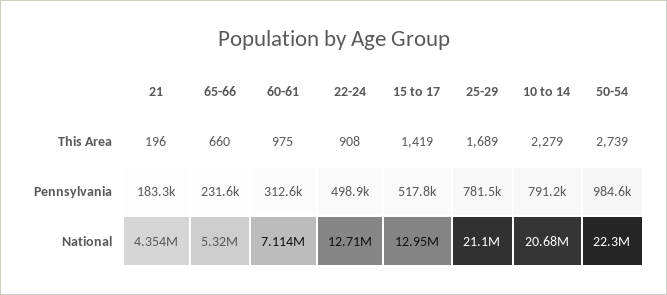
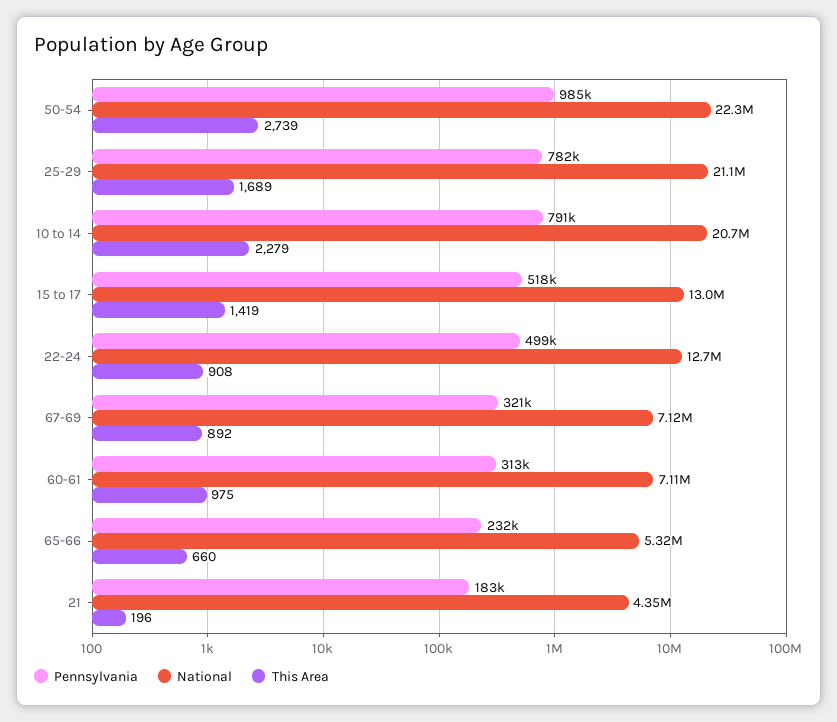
  {
    "This Area": {
      "21": 196,
      "65-66": 660,
      "60-61": 975,
      "22-24": 908,
      "15 to 17": 1419,
      "25-29": 1689,
      "10 to 14": 2279,
-     "50-54": 2739
+     "50-54": 2739,
+     "67-69": 892
    },
    "Pennsylvania": {
      "21": 183300,
      "65-66": 231600,
      "60-61": 312600,
      "22-24": 498900,
      "15 to 17": 517800,
      "25-29": 781500,
      "10 to 14": 791200,
-     "50-54": 984600
+     "50-54": 984600,
+     "67-69": 321000
    },
    "National": {
      "21": 4354000,
      "65-66": 5320000,
      "60-61": 7114000,
      "22-24": 12710000,
      "15 to 17": 12950000,
      "25-29": 21100000,
      "10 to 14": 20680000,
-     "50-54": 22300000
+     "50-54": 22300000,
+     "67-69": 7120000
    }
  }

